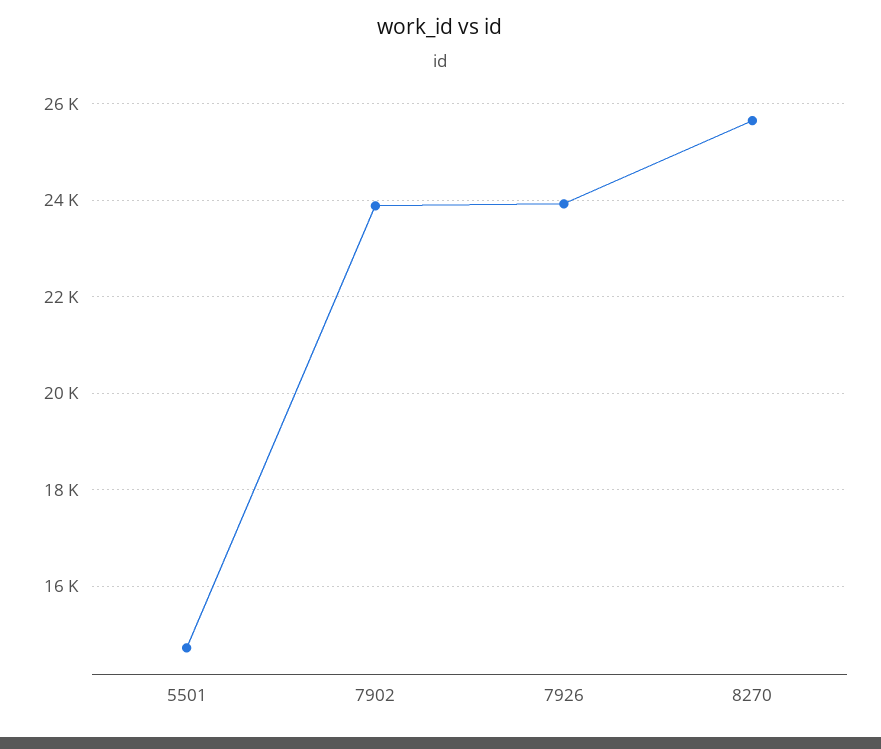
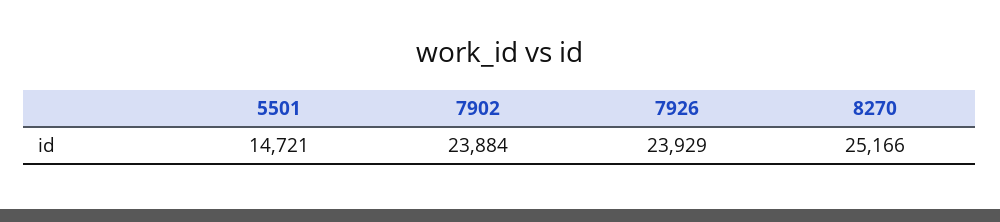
  {
    "5501": 14721,
    "7902": 23884,
    "7926": 23929,
-   "8270": 25600
+   "8270": 25166
  }

